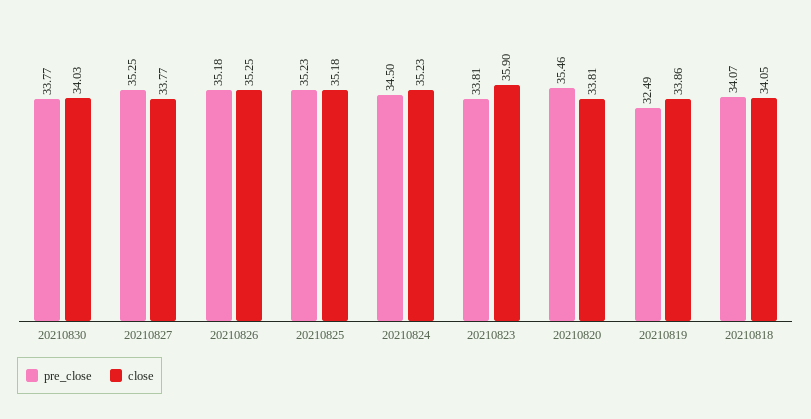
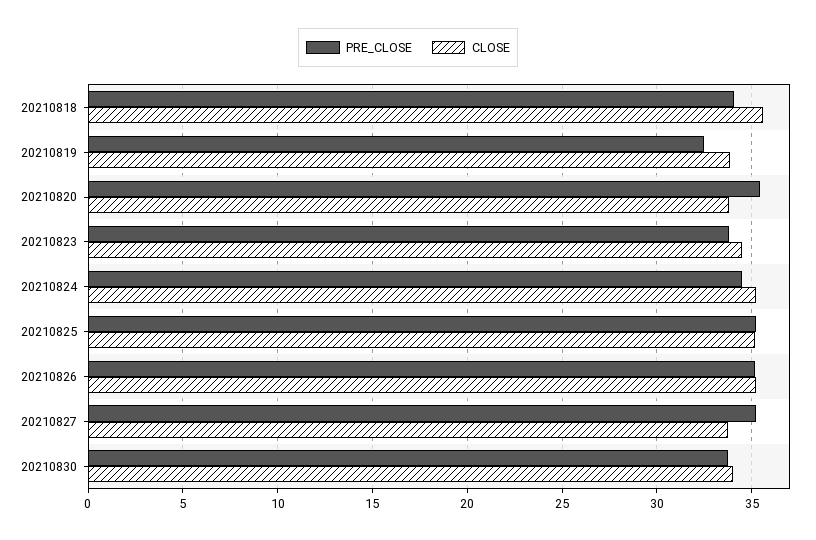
  {
    "pre_close": {
      "20210830": 33.77,
      "20210827": 35.25,
      "20210826": 35.18,
      "20210825": 35.23,
      "20210824": 34.5,
      "20210823": 33.81,
      "20210820": 35.46,
      "20210819": 32.49,
      "20210818": 34.07
    },
    "close": {
      "20210830": 34.03,
      "20210827": 33.77,
      "20210826": 35.25,
      "20210825": 35.18,
      "20210824": 35.23,
-     "20210823": 35.9,
+     "20210823": 34.5,
      "20210820": 33.81,
      "20210819": 33.86,
-     "20210818": 34.05
+     "20210818": 35.5
    }
  }

